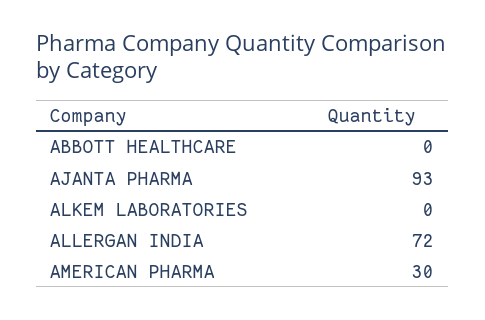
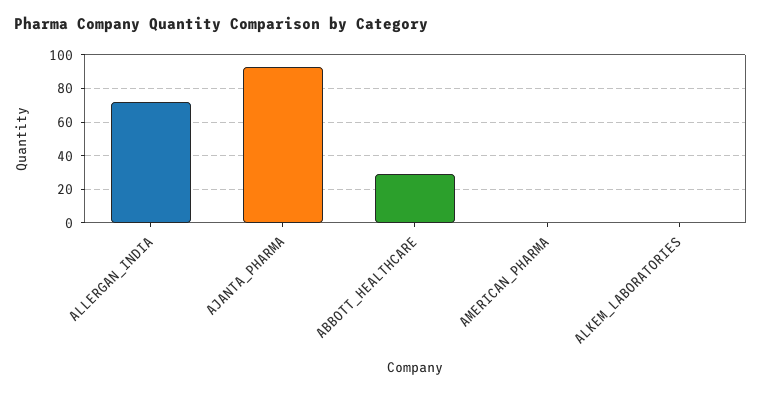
  {
-   "ABBOTT HEALTHCARE": 0,
+   "ABBOTT HEALTHCARE": 30,
    "AJANTA PHARMA": 93,
    "ALKEM LABORATORIES": 0,
    "ALLERGAN INDIA": 72,
-   "AMERICAN PHARMA": 30
+   "AMERICAN PHARMA": 0
  }

